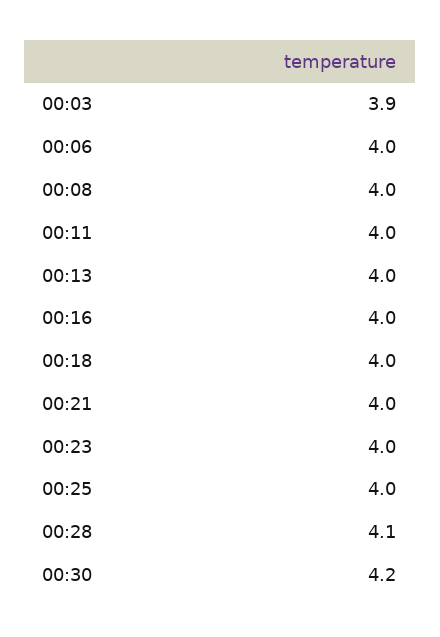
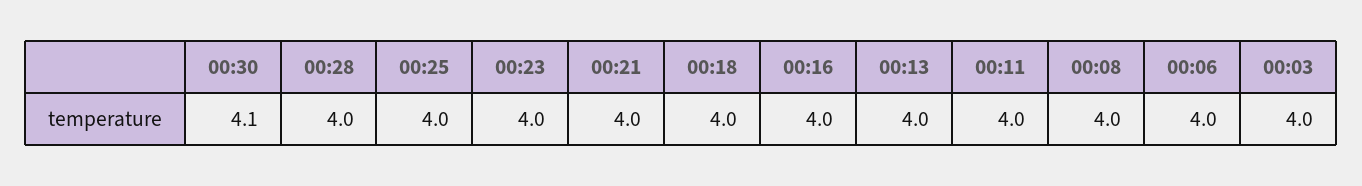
  {
-   "00:03": 3.9,
+   "00:03": 4,
    "00:06": 4,
    "00:08": 4,
    "00:11": 4,
    "00:13": 4,
    "00:16": 4,
    "00:18": 4,
    "00:21": 4,
    "00:23": 4,
    "00:25": 4,
-   "00:28": 4.1,
+   "00:28": 4,
-   "00:30": 4.2
+   "00:30": 4.1
  }

